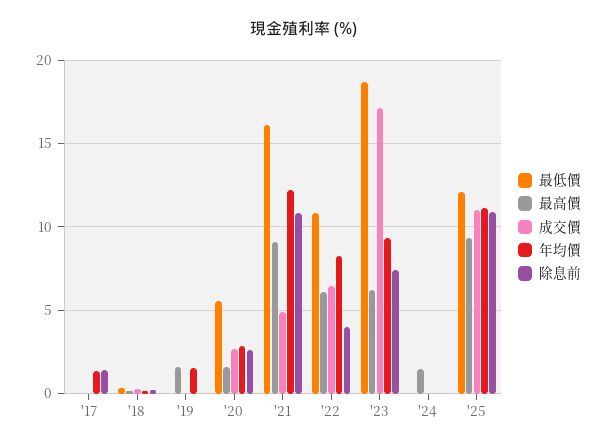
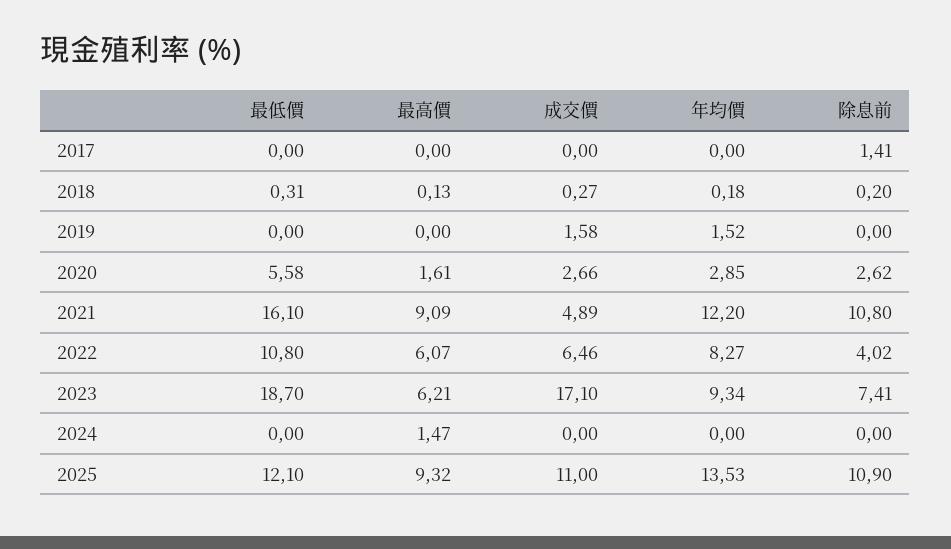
  {
    "最低價": {
      "'17": 0,
      "'18": 0.31,
      "'19": 0,
      "'20": 5.58,
      "'21": 16.1,
      "'22": 10.8,
      "'23": 18.7,
      "'24": 0,
      "'25": 12.1
    },
    "最高價": {
      "'17": 0,
      "'18": 0.13,
-     "'19": 1.5,
+     "'19": 0,
      "'20": 1.61,
      "'21": 9.09,
      "'22": 6.07,
      "'23": 6.21,
      "'24": 1.47,
      "'25": 9.32
    },
    "成交價": {
      "'17": 0,
      "'18": 0.27,
-     "'19": 0,
+     "'19": 1.58,
      "'20": 2.66,
      "'21": 4.89,
      "'22": 6.46,
      "'23": 17.1,
      "'24": 0,
      "'25": 11
    },
    "年均價": {
-     "'17": 1.5,
+     "'17": 0,
      "'18": 0.18,
      "'19": 1.52,
      "'20": 2.85,
      "'21": 12.2,
      "'22": 8.27,
      "'23": 9.34,
      "'24": 0,
-     "'25": 11
+     "'25": 13.53
    },
    "除息前": {
      "'17": 1.41,
      "'18": 0.2,
      "'19": 0,
      "'20": 2.62,
      "'21": 10.8,
      "'22": 4.02,
      "'23": 7.41,
      "'24": 0,
      "'25": 10.9
    }
  }

